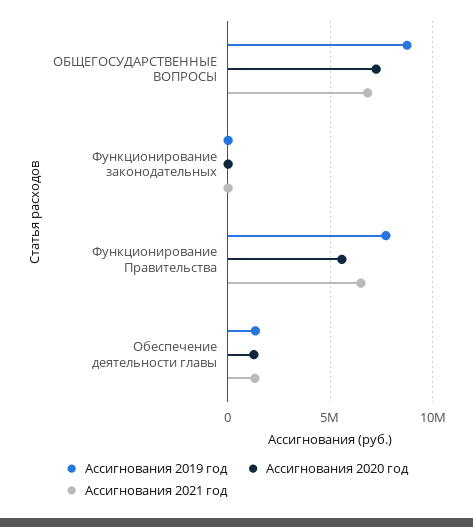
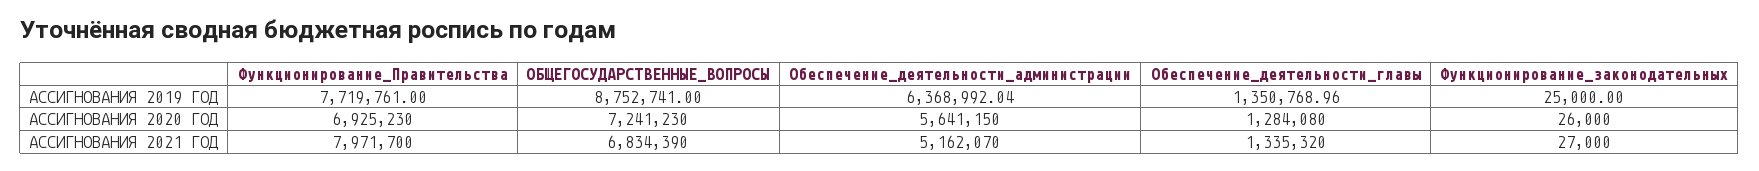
  {
    "Ассигнования 2019 год": {
      "ОБЩЕГОСУДАРСТВЕННЫЕ ВОПРОСЫ": 8752741,
      "Функционирование законодательных": 25000,
      "Функционирование Правительства": 7719761,
-     "Обеспечение деятельности главы": 1350768.96
+     "Обеспечение деятельности главы": 1350768.96,
+     "Обеспечение_деятельности_администрации": 6368992.04
    },
    "Ассигнования 2020 год": {
      "ОБЩЕГОСУДАРСТВЕННЫЕ ВОПРОСЫ": 7241230,
      "Функционирование законодательных": 26000,
-     "Функционирование Правительства": 5500000,
+     "Функционирование Правительства": 6925230,
-     "Обеспечение деятельности главы": 1284080
+     "Обеспечение деятельности главы": 1284080,
+     "Обеспечение_деятельности_администрации": 5641150
    },
    "Ассигнования 2021 год": {
      "ОБЩЕГОСУДАРСТВЕННЫЕ ВОПРОСЫ": 6834390,
      "Функционирование законодательных": 27000,
-     "Функционирование Правительства": 6500000,
+     "Функционирование Правительства": 7971700,
-     "Обеспечение деятельности главы": 1335320
+     "Обеспечение деятельности главы": 1335320,
+     "Обеспечение_деятельности_администрации": 5162070
    }
  }

